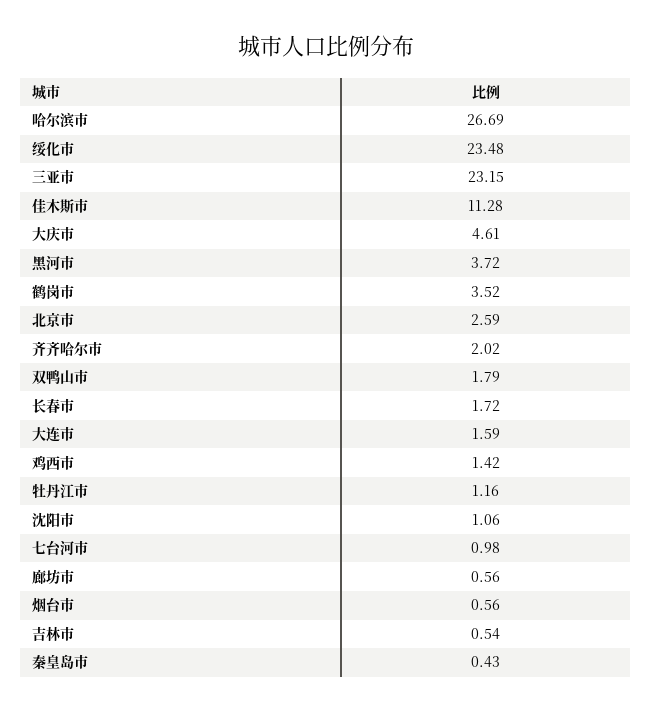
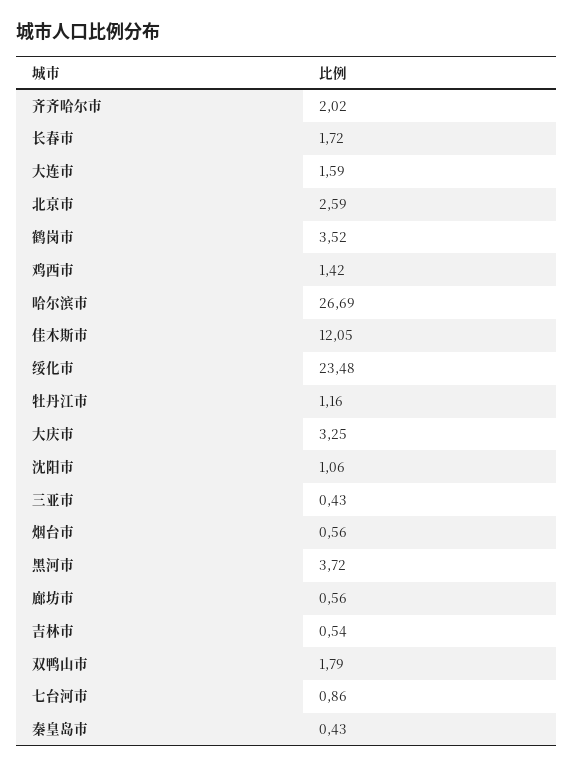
  {
    "哈尔滨市": 26.69,
    "绥化市": 23.48,
-   "三亚市": 23.15,
+   "三亚市": 0.43,
-   "佳木斯市": 11.28,
+   "佳木斯市": 12.05,
-   "大庆市": 4.61,
+   "大庆市": 3.25,
    "黑河市": 3.72,
    "鹤岗市": 3.52,
    "北京市": 2.59,
    "齐齐哈尔市": 2.02,
    "双鸭山市": 1.79,
    "长春市": 1.72,
    "大连市": 1.59,
    "鸡西市": 1.42,
    "牡丹江市": 1.16,
    "沈阳市": 1.06,
-   "七台河市": 0.98,
+   "七台河市": 0.86,
    "廊坊市": 0.56,
    "烟台市": 0.56,
    "吉林市": 0.54,
    "秦皇岛市": 0.43
  }

